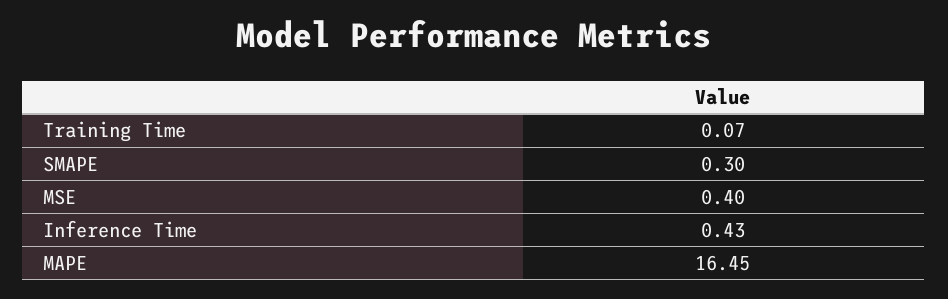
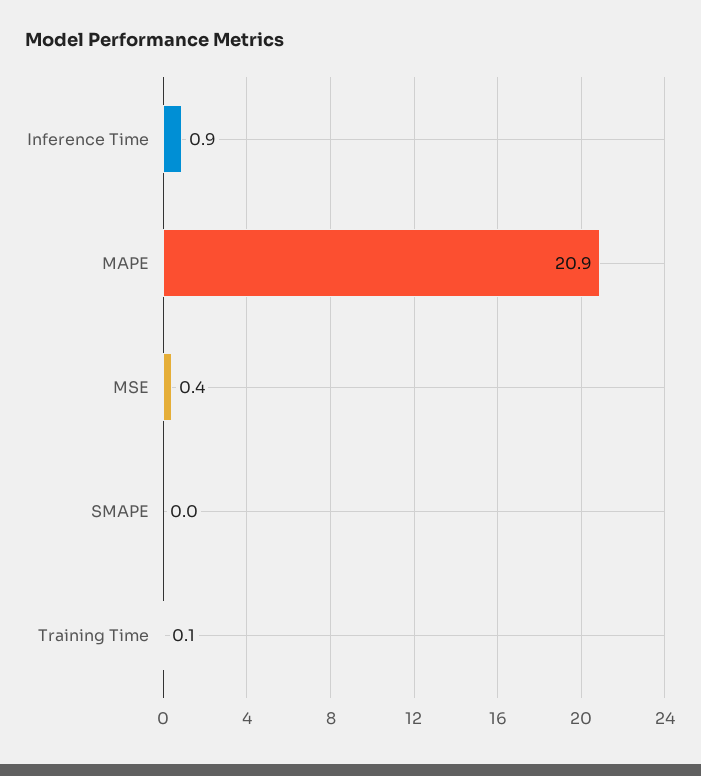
  {
    "Training Time": 0.07,
-   "SMAPE": 0.3,
+   "SMAPE": 0,
    "MSE": 0.4,
-   "Inference Time": 0.43,
+   "Inference Time": 0.9,
-   "MAPE": 16.45
+   "MAPE": 20.9
  }

